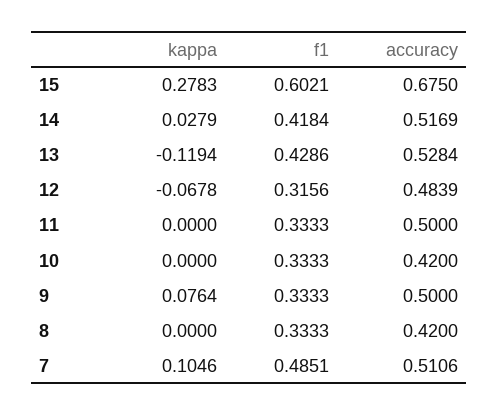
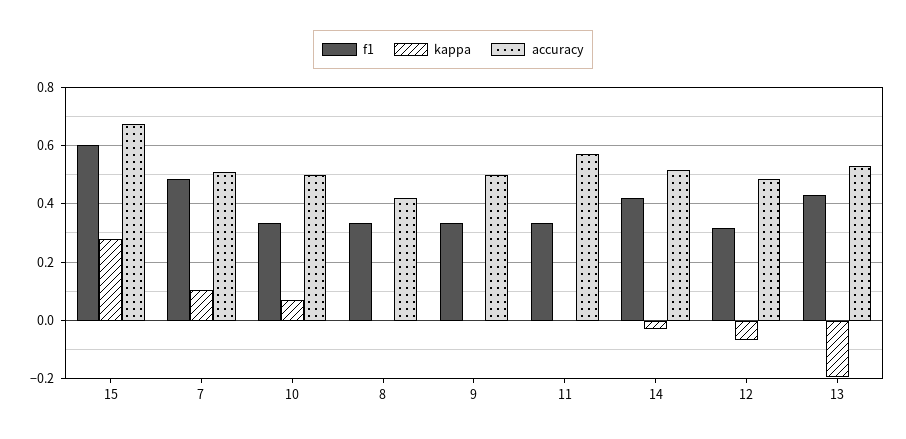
  {
    "kappa": {
      "15": 0.2783,
-     "14": 0.0279,
+     "14": -0.025,
-     "13": -0.1194,
+     "13": -0.2,
      "12": -0.0678,
      "11": 0,
-     "10": 0,
+     "10": 0.075,
-     "9": 0.0764,
+     "9": 0,
      "8": 0,
      "7": 0.1046
    },
    "f1": {
      "15": 0.6021,
      "14": 0.4184,
      "13": 0.4286,
      "12": 0.3156,
      "11": 0.3333,
      "10": 0.3333,
      "9": 0.3333,
      "8": 0.3333,
      "7": 0.4851
    },
    "accuracy": {
      "15": 0.675,
      "14": 0.5169,
      "13": 0.5284,
      "12": 0.4839,
-     "11": 0.5,
+     "11": 0.575,
-     "10": 0.42,
+     "10": 0.5,
      "9": 0.5,
      "8": 0.42,
      "7": 0.5106
    }
  }

